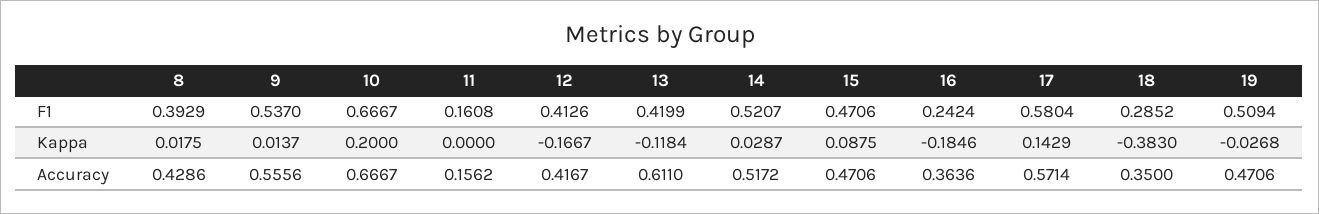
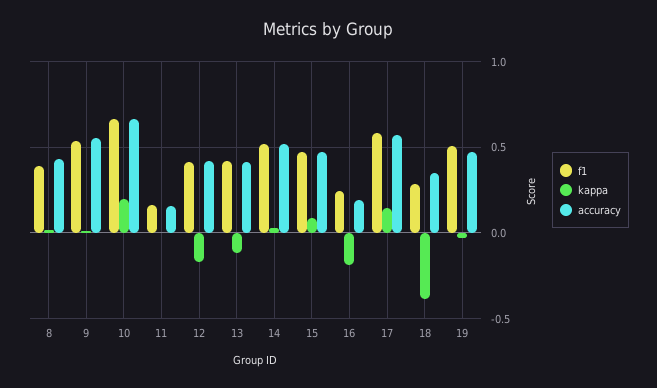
  {
    "F1": {
      "8": 0.3929,
      "9": 0.537,
      "10": 0.6667,
      "11": 0.1608,
      "12": 0.4126,
      "13": 0.4199,
      "14": 0.5207,
      "15": 0.4706,
      "16": 0.2424,
      "17": 0.5804,
      "18": 0.2852,
      "19": 0.5094
    },
    "Kappa": {
      "8": 0.0175,
      "9": 0.0137,
      "10": 0.2,
      "11": 0,
      "12": -0.1667,
      "13": -0.1184,
      "14": 0.0287,
      "15": 0.0875,
      "16": -0.1846,
      "17": 0.1429,
      "18": -0.383,
      "19": -0.0268
    },
    "Accuracy": {
      "8": 0.4286,
      "9": 0.5556,
      "10": 0.6667,
      "11": 0.1562,
      "12": 0.4167,
-     "13": 0.611,
+     "13": 0.4,
      "14": 0.5172,
      "15": 0.4706,
-     "16": 0.3636,
+     "16": 0.2,
      "17": 0.5714,
      "18": 0.35,
      "19": 0.4706
    }
  }

